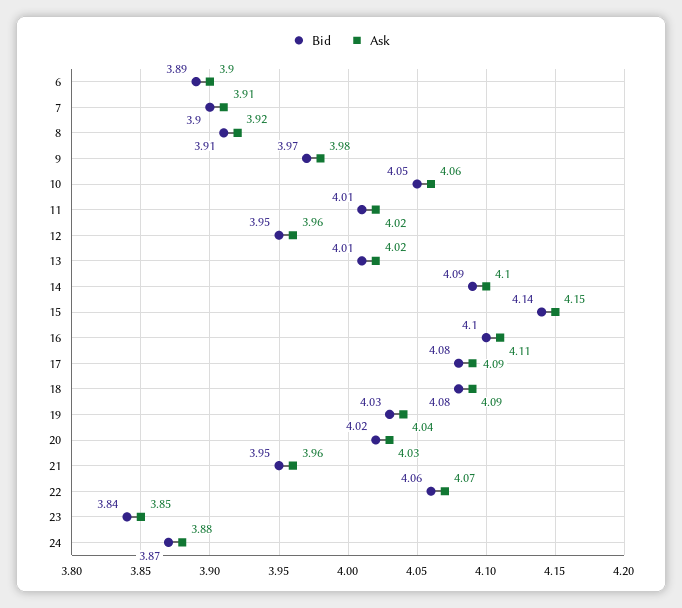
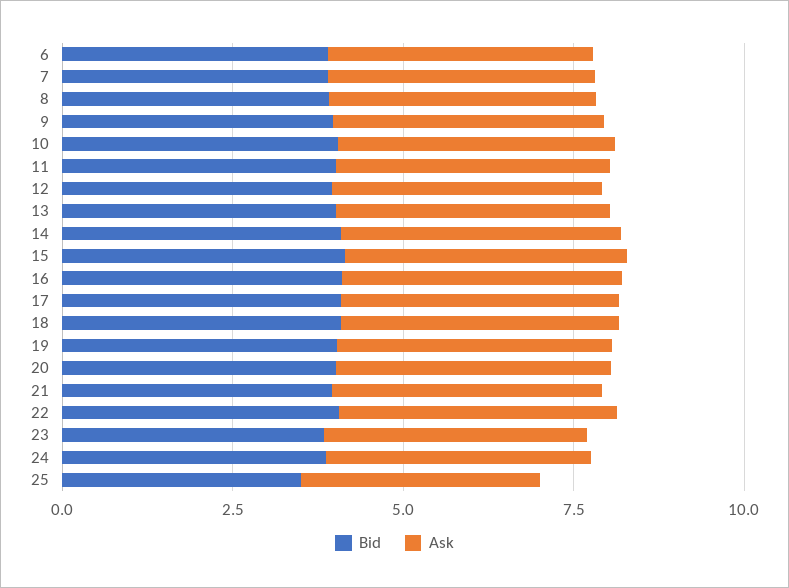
  {
    "Bid": {
      "6": 3.89,
      "7": 3.9,
      "8": 3.91,
      "9": 3.97,
      "10": 4.05,
      "11": 4.01,
      "12": 3.95,
      "13": 4.01,
      "14": 4.09,
      "15": 4.14,
      "16": 4.1,
      "17": 4.08,
      "18": 4.08,
      "19": 4.03,
      "20": 4.02,
      "21": 3.95,
      "22": 4.06,
      "23": 3.84,
-     "24": 3.87
+     "24": 3.87,
+     "25": 3.5
    },
    "Ask": {
      "6": 3.9,
      "7": 3.91,
      "8": 3.92,
      "9": 3.98,
      "10": 4.06,
      "11": 4.02,
      "12": 3.96,
      "13": 4.02,
      "14": 4.1,
      "15": 4.15,
      "16": 4.11,
      "17": 4.09,
      "18": 4.09,
      "19": 4.04,
      "20": 4.03,
      "21": 3.96,
      "22": 4.07,
      "23": 3.85,
-     "24": 3.88
+     "24": 3.88,
+     "25": 3.5
    }
  }

